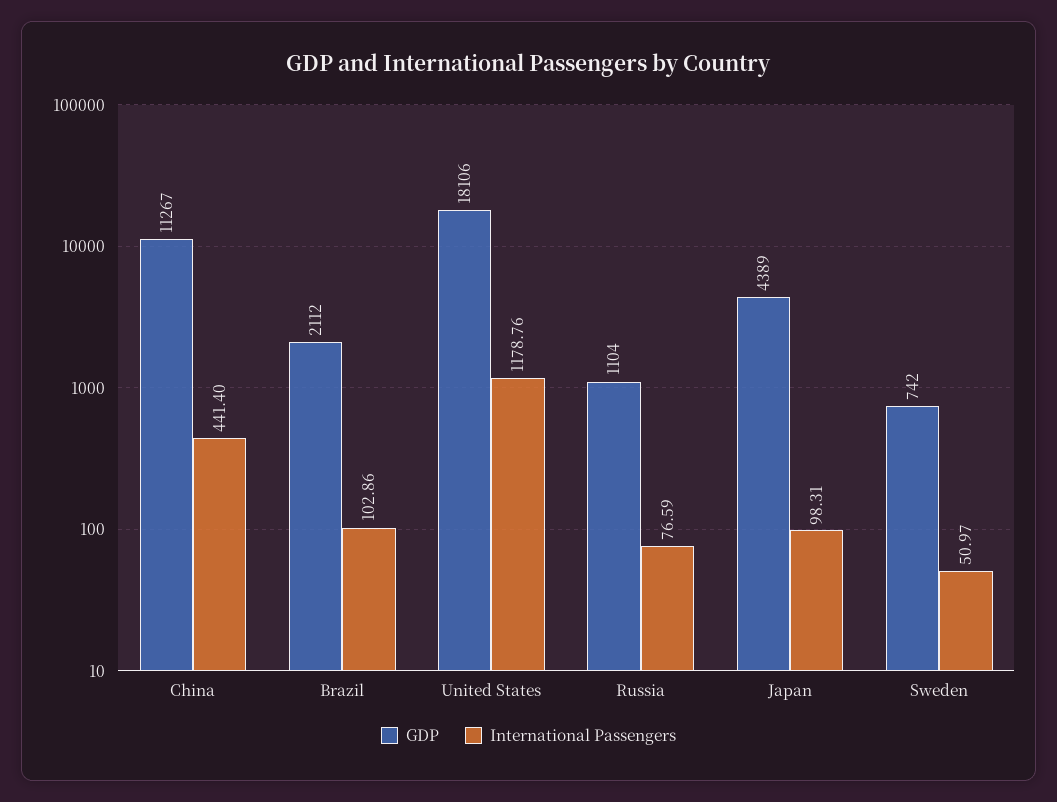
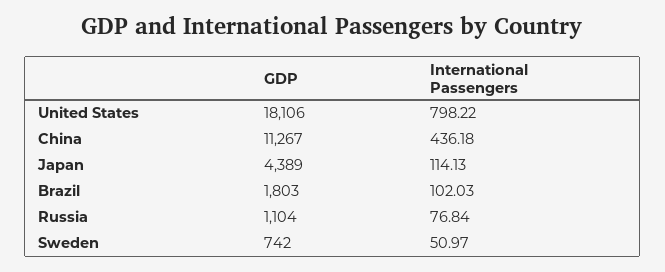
  {
    "GDP": {
      "China": 11267,
-     "Brazil": 2112,
+     "Brazil": 1803,
      "United States": 18106,
      "Russia": 1104,
      "Japan": 4389,
      "Sweden": 742
    },
    "International Passengers": {
-     "China": 441.4,
+     "China": 436.18,
-     "Brazil": 102.86,
+     "Brazil": 102.03,
-     "United States": 1178.76,
+     "United States": 798.22,
-     "Russia": 76.59,
+     "Russia": 76.84,
-     "Japan": 98.31,
+     "Japan": 114.13,
      "Sweden": 50.97
    }
  }

